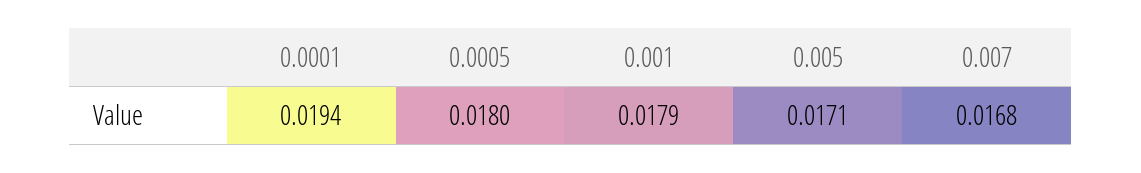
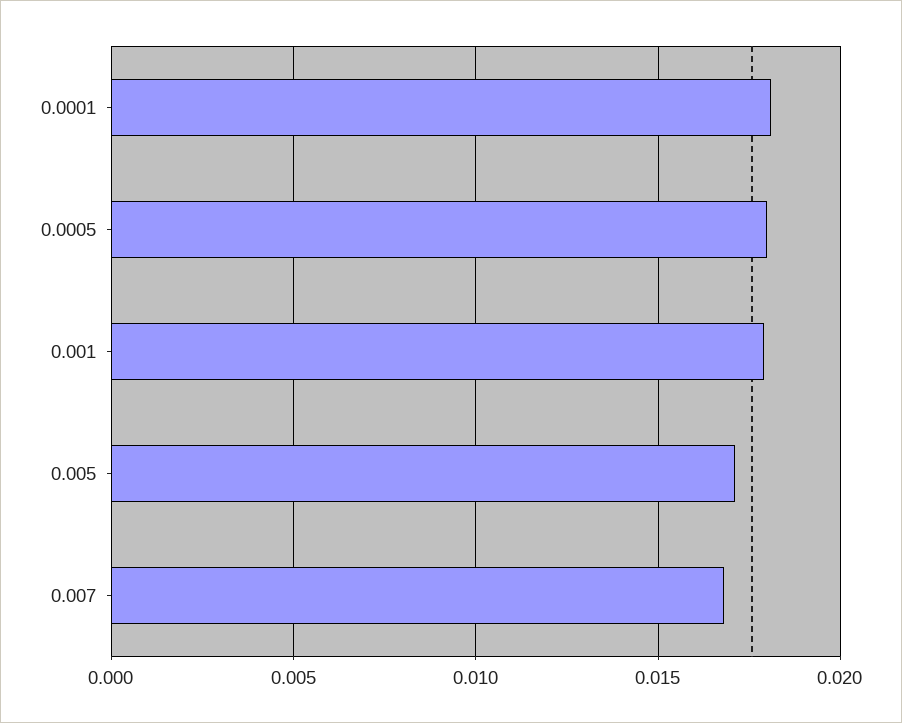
  {
-   "0.0001": 0.0194,
+   "0.0001": 0.018,
    "0.0005": 0.018,
    "0.001": 0.0179,
    "0.005": 0.0171,
    "0.007": 0.0168
  }

